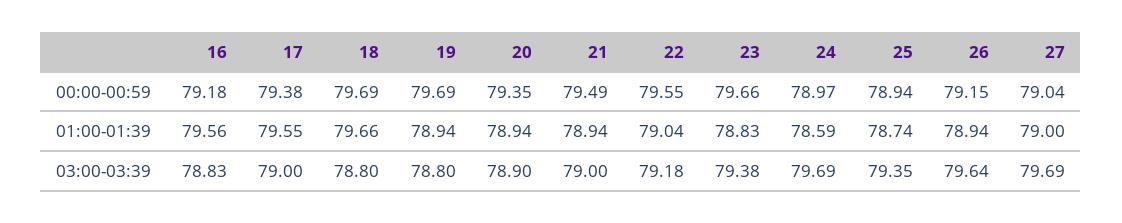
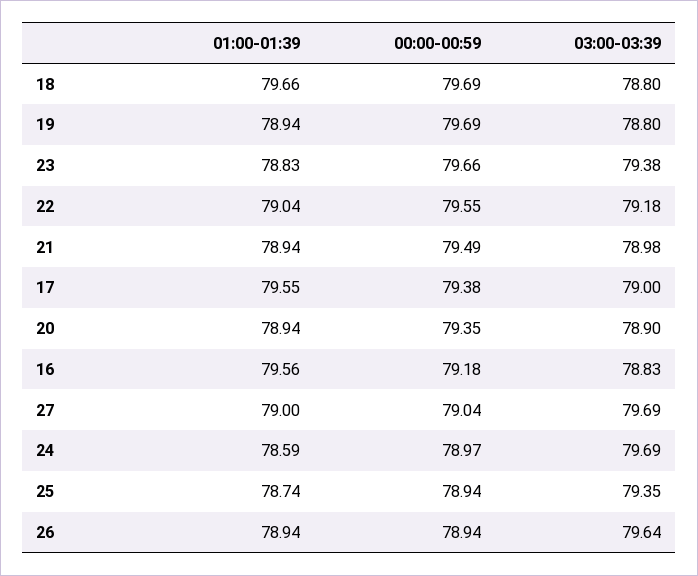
  {
    "16": {
      "00:00-00:59": 79.18,
      "01:00-01:39": 79.56,
      "03:00-03:39": 78.83
    },
    "17": {
      "00:00-00:59": 79.38,
      "01:00-01:39": 79.55,
      "03:00-03:39": 79
    },
    "18": {
      "00:00-00:59": 79.69,
      "01:00-01:39": 79.66,
      "03:00-03:39": 78.8
    },
    "19": {
      "00:00-00:59": 79.69,
      "01:00-01:39": 78.94,
      "03:00-03:39": 78.8
    },
    "20": {
      "00:00-00:59": 79.35,
      "01:00-01:39": 78.94,
      "03:00-03:39": 78.9
    },
    "21": {
      "00:00-00:59": 79.49,
      "01:00-01:39": 78.94,
-     "03:00-03:39": 79
+     "03:00-03:39": 78.98
    },
    "22": {
      "00:00-00:59": 79.55,
      "01:00-01:39": 79.04,
      "03:00-03:39": 79.18
    },
    "23": {
      "00:00-00:59": 79.66,
      "01:00-01:39": 78.83,
      "03:00-03:39": 79.38
    },
    "24": {
      "00:00-00:59": 78.97,
      "01:00-01:39": 78.59,
      "03:00-03:39": 79.69
    },
    "25": {
      "00:00-00:59": 78.94,
      "01:00-01:39": 78.74,
      "03:00-03:39": 79.35
    },
    "26": {
-     "00:00-00:59": 79.15,
+     "00:00-00:59": 78.94,
      "01:00-01:39": 78.94,
      "03:00-03:39": 79.64
    },
    "27": {
      "00:00-00:59": 79.04,
      "01:00-01:39": 79,
      "03:00-03:39": 79.69
    }
  }

